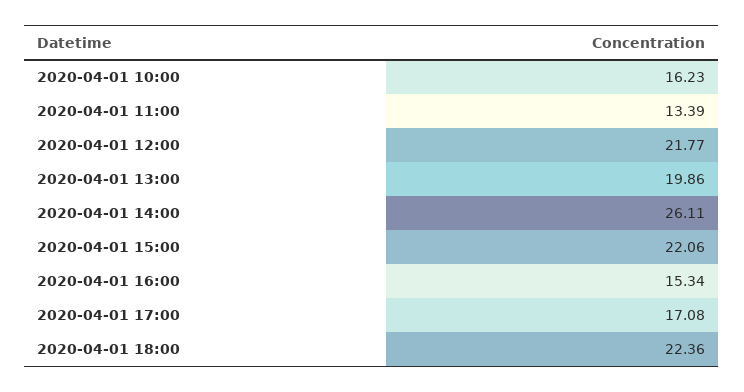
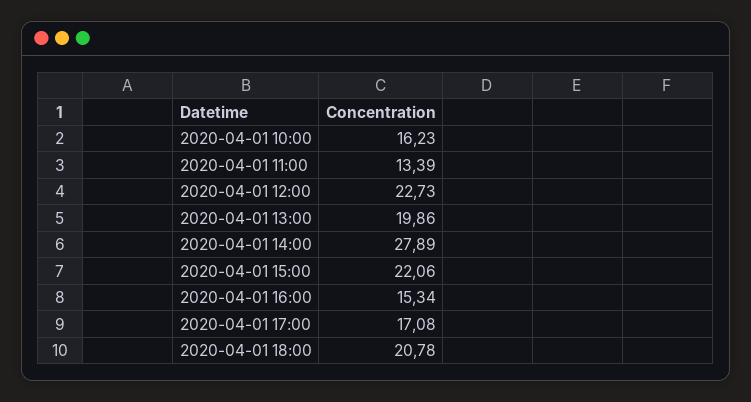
  {
    "2020-04-01 10:00": 16.23,
    "2020-04-01 11:00": 13.39,
-   "2020-04-01 12:00": 21.77,
+   "2020-04-01 12:00": 22.73,
    "2020-04-01 13:00": 19.86,
-   "2020-04-01 14:00": 26.11,
+   "2020-04-01 14:00": 27.89,
    "2020-04-01 15:00": 22.06,
    "2020-04-01 16:00": 15.34,
    "2020-04-01 17:00": 17.08,
-   "2020-04-01 18:00": 22.36
+   "2020-04-01 18:00": 20.78
  }

